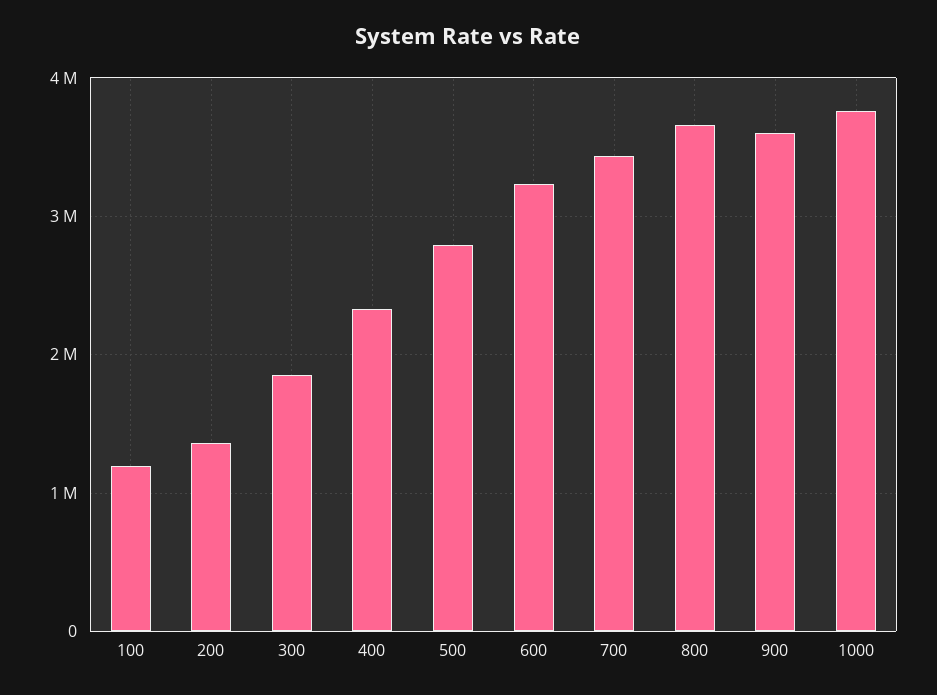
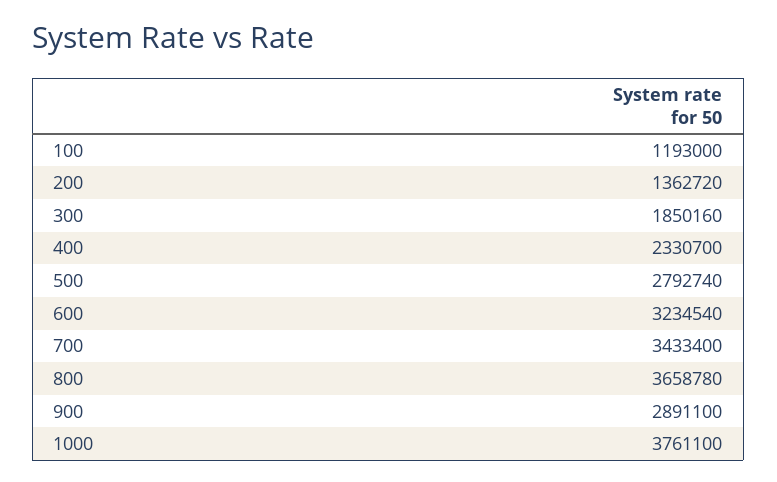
  {
    "100": 1193000,
    "200": 1362720,
    "300": 1850160,
    "400": 2330700,
    "500": 2792740,
    "600": 3234540,
    "700": 3433400,
    "800": 3658780,
-   "900": 3600000,
+   "900": 2891100,
    "1000": 3761100
  }

